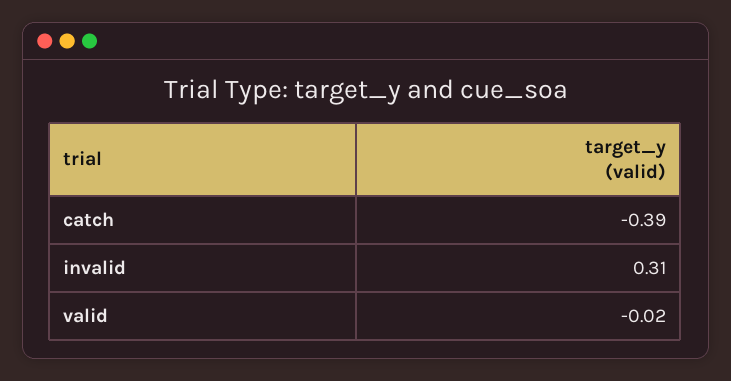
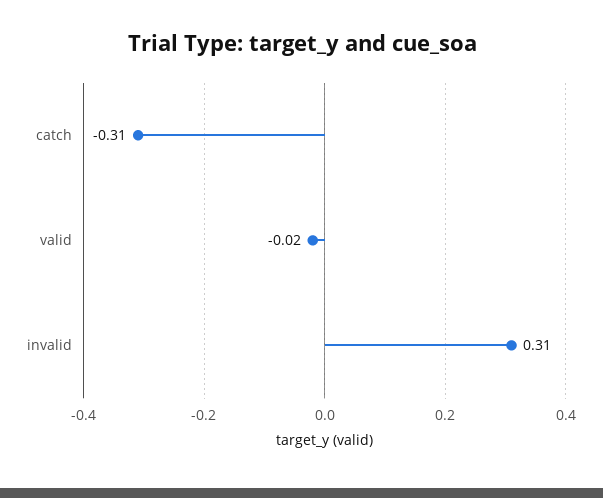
  {
-   "catch": -0.39,
+   "catch": -0.31,
    "invalid": 0.31,
    "valid": -0.02
  }

